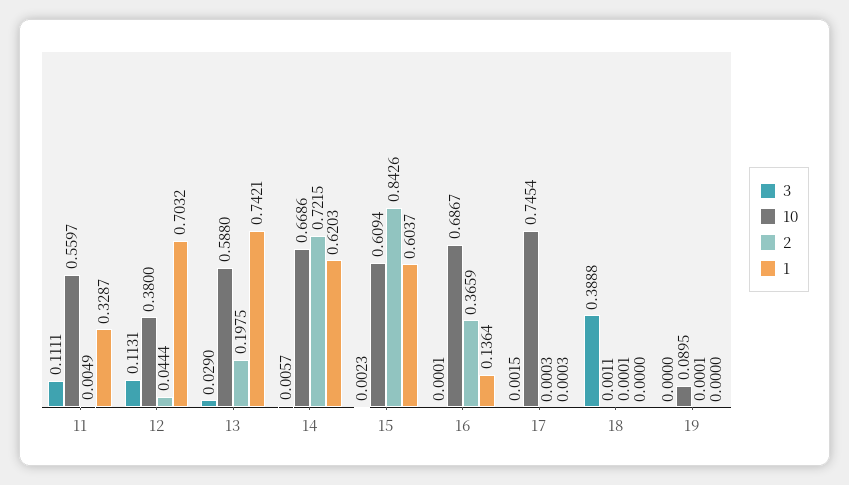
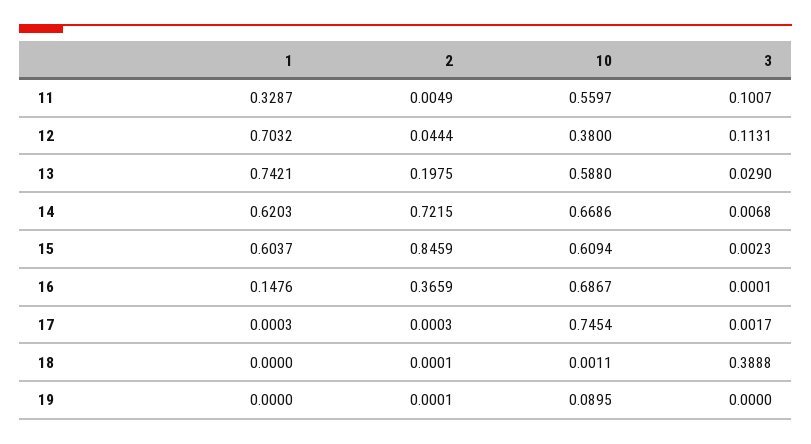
  {
    "3": {
-     "11": 0.1111,
+     "11": 0.1007,
      "12": 0.1131,
      "13": 0.029,
-     "14": 0.0057,
+     "14": 0.0068,
      "15": 0.0023,
      "16": 0.0001,
-     "17": 0.0015,
+     "17": 0.0017,
      "18": 0.3888,
      "19": 0
    },
    "10": {
      "11": 0.5597,
      "12": 0.38,
      "13": 0.588,
      "14": 0.6686,
      "15": 0.6094,
      "16": 0.6867,
      "17": 0.7454,
      "18": 0.0011,
      "19": 0.0895
    },
    "2": {
      "11": 0.0049,
      "12": 0.0444,
      "13": 0.1975,
      "14": 0.7215,
-     "15": 0.8426,
+     "15": 0.8459,
      "16": 0.3659,
      "17": 0.0003,
      "18": 0.0001,
      "19": 0.0001
    },
    "1": {
      "11": 0.3287,
      "12": 0.7032,
      "13": 0.7421,
      "14": 0.6203,
      "15": 0.6037,
-     "16": 0.1364,
+     "16": 0.1476,
      "17": 0.0003,
      "18": 0,
      "19": 0
    }
  }

